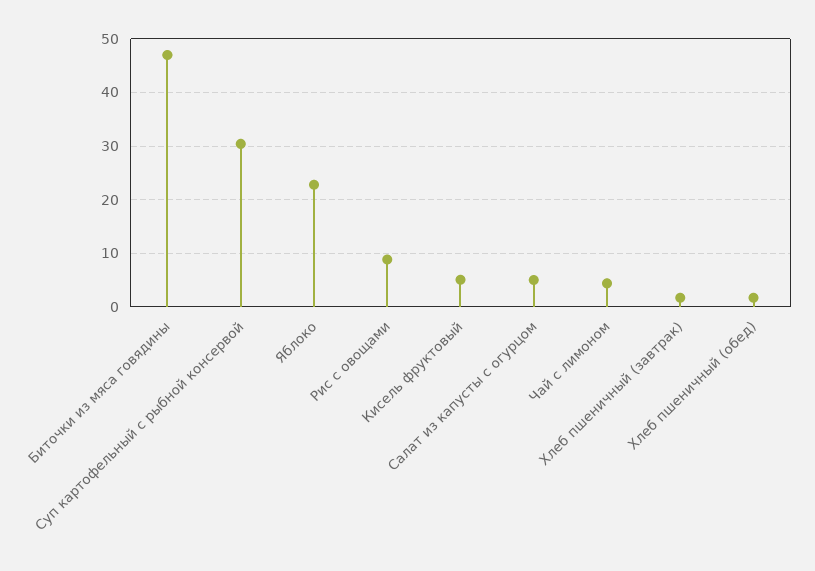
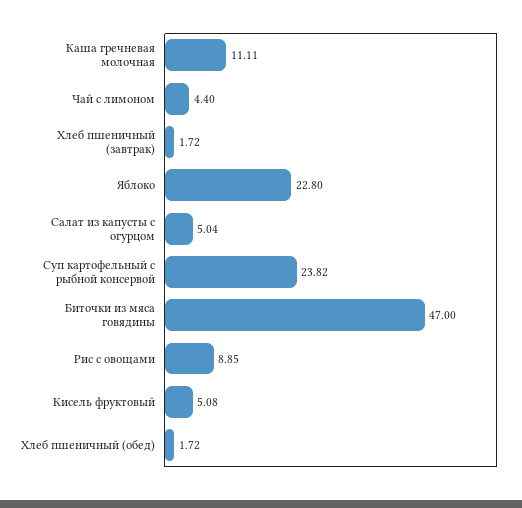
  {
    "Биточки из мяса говядины": 47,
-   "Суп картофельный с рыбной консервой": 30,
+   "Суп картофельный с рыбной консервой": 23.82,
    "Яблоко": 22.8,
    "Рис с овощами": 8.85,
    "Кисель фруктовый": 5.08,
    "Салат из капусты с огурцом": 5.04,
    "Чай с лимоном": 4.4,
    "Хлеб пшеничный (завтрак)": 1.72,
-   "Хлеб пшеничный (обед)": 1.72
+   "Хлеб пшеничный (обед)": 1.72,
+   "Каша гречневая молочная": 11.11
  }

